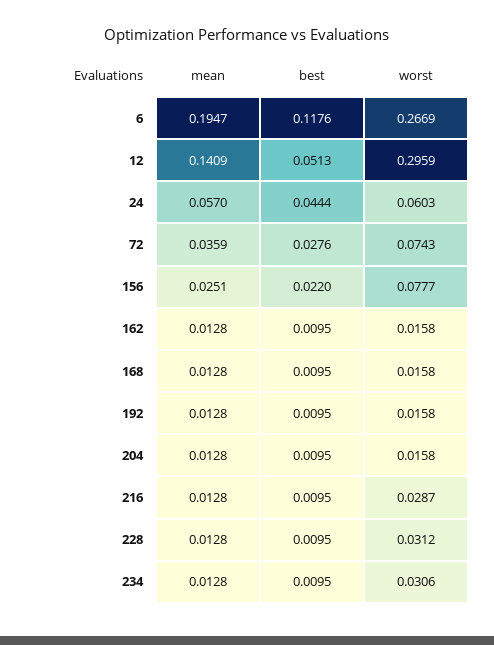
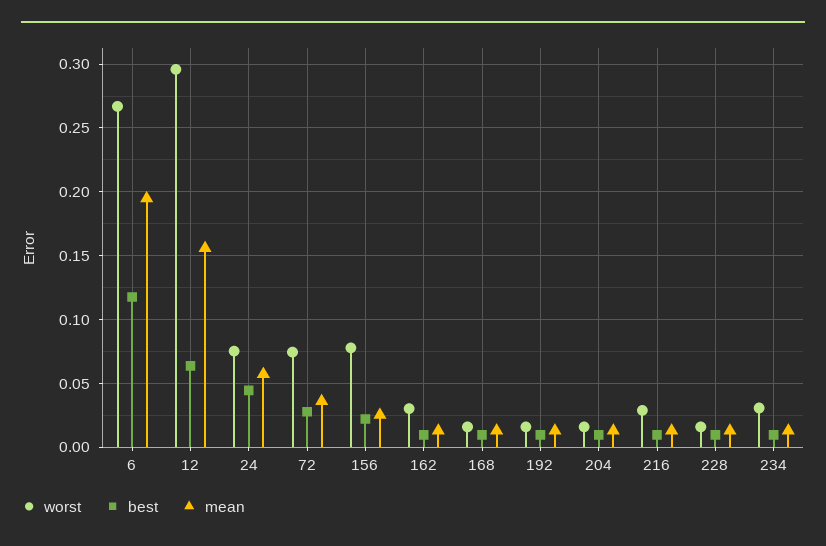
  {
    "mean": {
      "6": 0.1947,
-     "12": 0.1409,
+     "12": 0.155,
      "24": 0.057,
      "72": 0.0359,
      "156": 0.0251,
      "162": 0.0128,
      "168": 0.0128,
      "192": 0.0128,
      "204": 0.0128,
      "216": 0.0128,
      "228": 0.0128,
      "234": 0.0128
    },
    "best": {
      "6": 0.1176,
-     "12": 0.0513,
+     "12": 0.065,
      "24": 0.0444,
      "72": 0.0276,
      "156": 0.022,
      "162": 0.0095,
      "168": 0.0095,
      "192": 0.0095,
      "204": 0.0095,
      "216": 0.0095,
      "228": 0.0095,
      "234": 0.0095
    },
    "worst": {
      "6": 0.2669,
      "12": 0.2959,
-     "24": 0.0603,
+     "24": 0.075,
      "72": 0.0743,
      "156": 0.0777,
-     "162": 0.0158,
+     "162": 0.03,
      "168": 0.0158,
      "192": 0.0158,
      "204": 0.0158,
      "216": 0.0287,
-     "228": 0.0312,
+     "228": 0.015,
      "234": 0.0306
    }
  }

